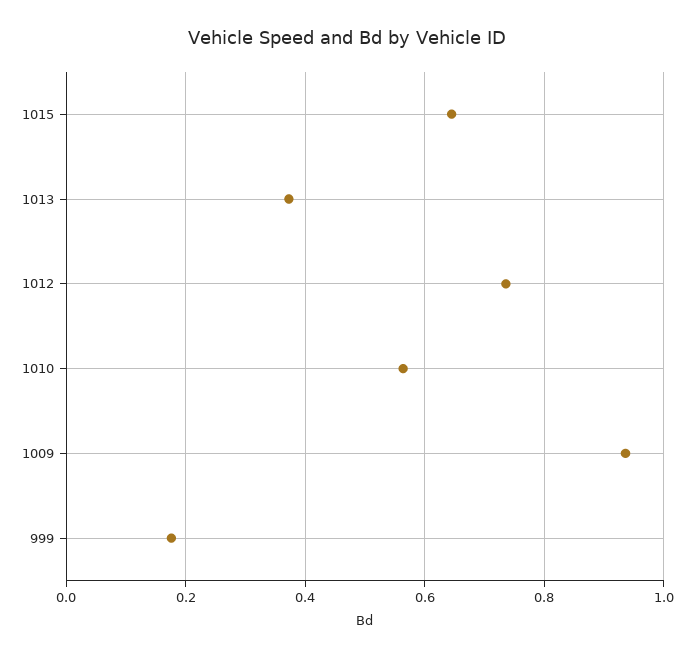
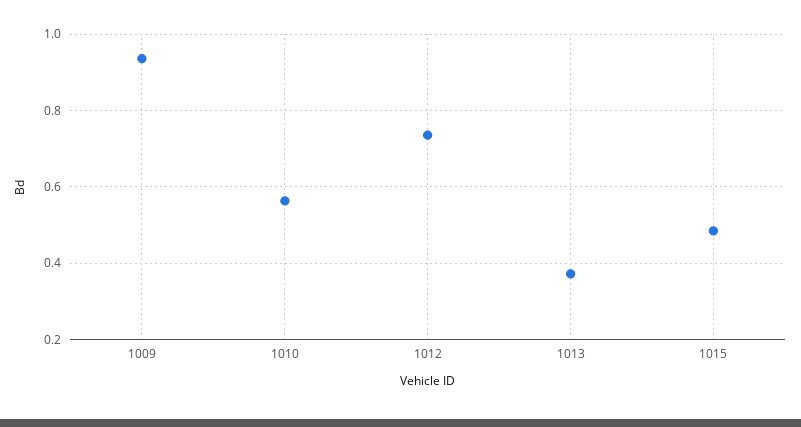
  {
-   "1015": 0.64,
+   "1015": 0.48,
    "1013": 0.38,
    "1012": 0.74,
    "1010": 0.56,
-   "1009": 0.94,
+   "1009": 0.94
-   "999": 0.18
  }

